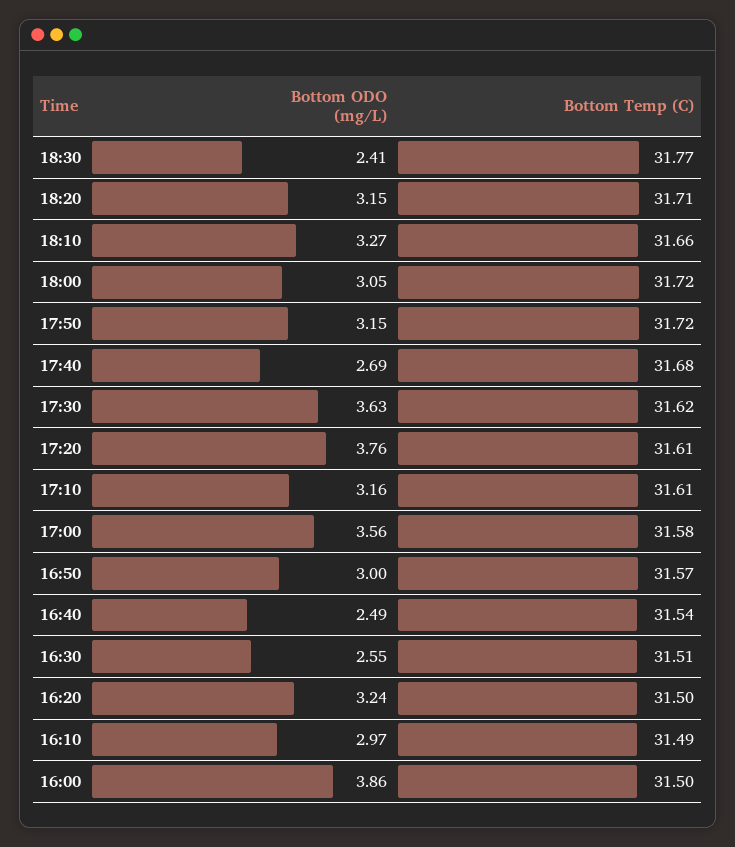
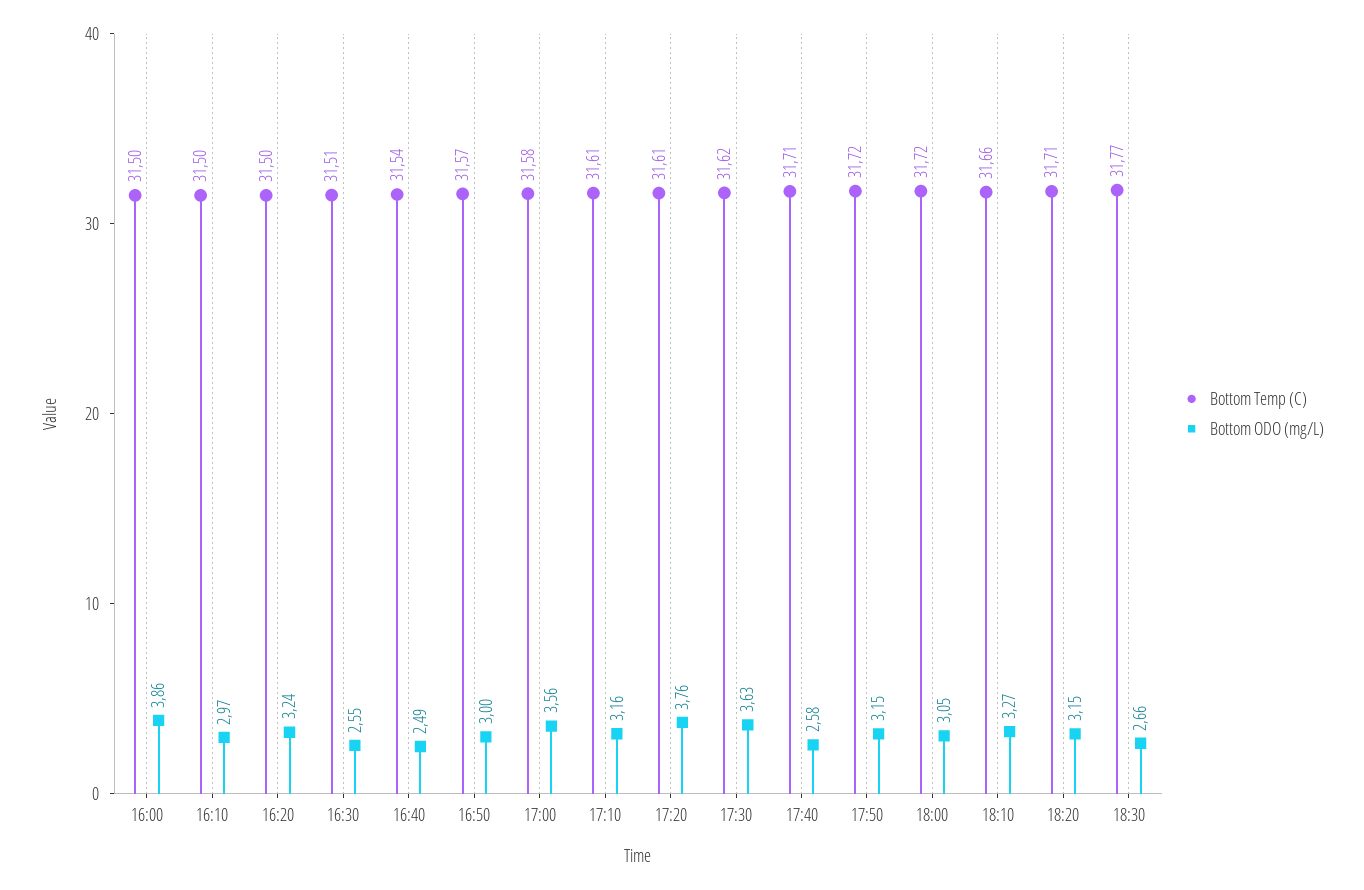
  {
    "Bottom ODO (mg/L)": {
-     "18:30": 2.41,
+     "18:30": 2.66,
      "18:20": 3.15,
      "18:10": 3.27,
      "18:00": 3.05,
      "17:50": 3.15,
-     "17:40": 2.69,
+     "17:40": 2.58,
      "17:30": 3.63,
      "17:20": 3.76,
      "17:10": 3.16,
      "17:00": 3.56,
      "16:50": 3,
      "16:40": 2.49,
      "16:30": 2.55,
      "16:20": 3.24,
      "16:10": 2.97,
      "16:00": 3.86
    },
    "Bottom Temp (C)": {
      "18:30": 31.77,
      "18:20": 31.71,
      "18:10": 31.66,
      "18:00": 31.72,
      "17:50": 31.72,
-     "17:40": 31.68,
+     "17:40": 31.71,
      "17:30": 31.62,
      "17:20": 31.61,
      "17:10": 31.61,
      "17:00": 31.58,
      "16:50": 31.57,
      "16:40": 31.54,
      "16:30": 31.51,
      "16:20": 31.5,
-     "16:10": 31.49,
+     "16:10": 31.5,
      "16:00": 31.5
    }
  }

